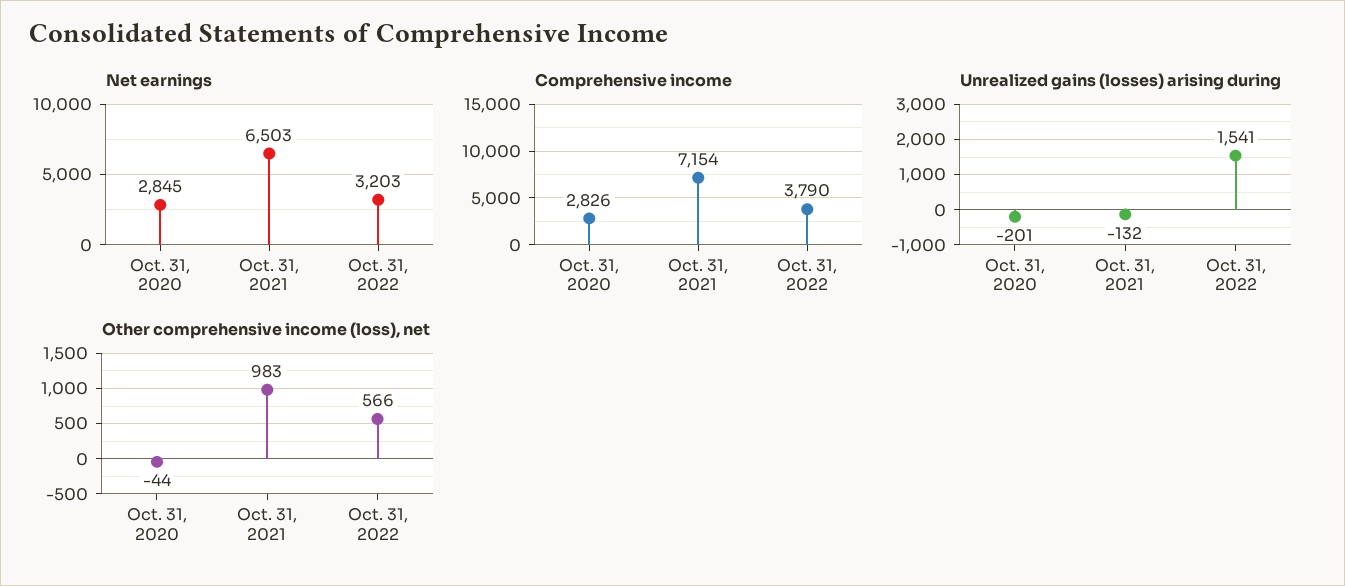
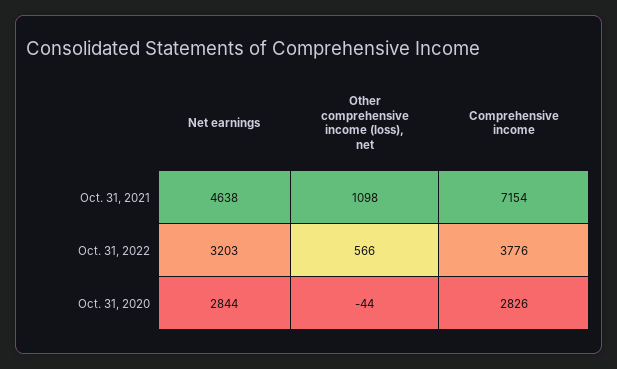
  {
    "Net earnings": {
-     "Oct. 31, 2020": 2845,
+     "Oct. 31, 2020": 2844,
-     "Oct. 31, 2021": 6503,
+     "Oct. 31, 2021": 4638,
      "Oct. 31, 2022": 3203
    },
    "Comprehensive income": {
      "Oct. 31, 2020": 2826,
      "Oct. 31, 2021": 7154,
-     "Oct. 31, 2022": 3790
+     "Oct. 31, 2022": 3776
    },
-   "Unrealized gains (losses) arising during": {
-     "Oct. 31, 2020": -201,
-     "Oct. 31, 2021": -132,
-     "Oct. 31, 2022": 1541
-   },
    "Other comprehensive income (loss), net": {
      "Oct. 31, 2020": -44,
-     "Oct. 31, 2021": 983,
+     "Oct. 31, 2021": 1098,
      "Oct. 31, 2022": 566
    }
  }

